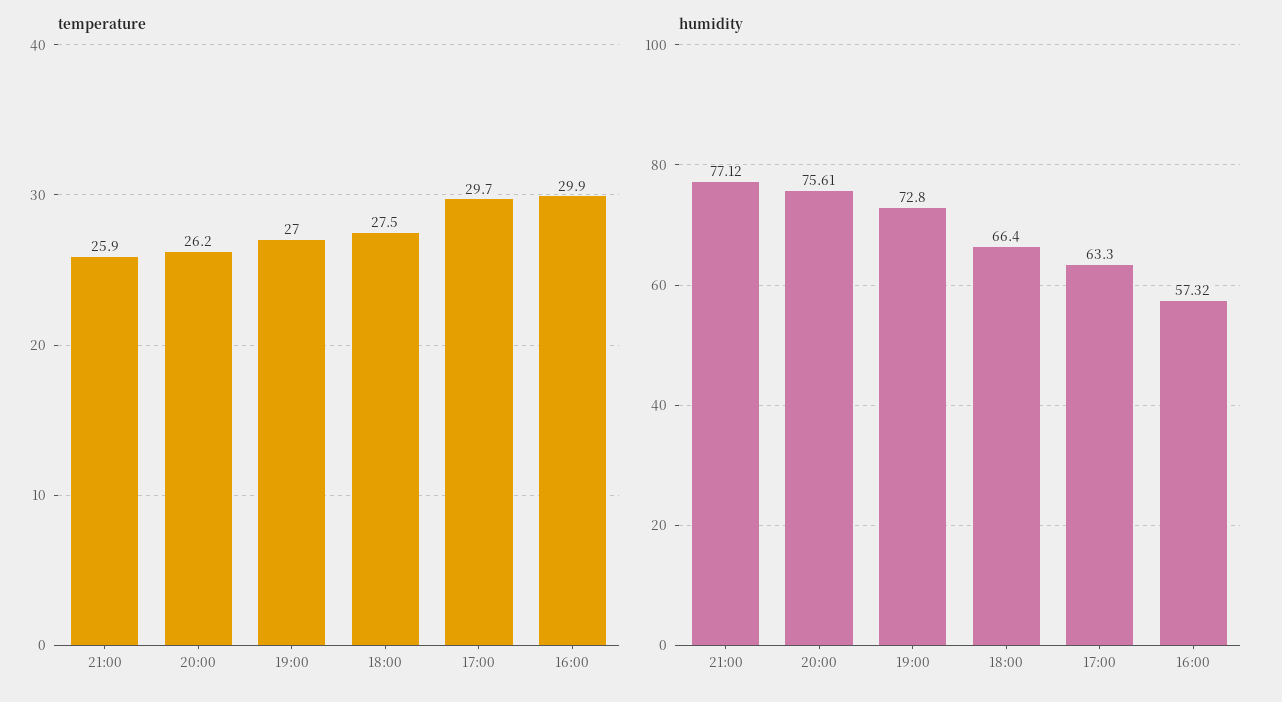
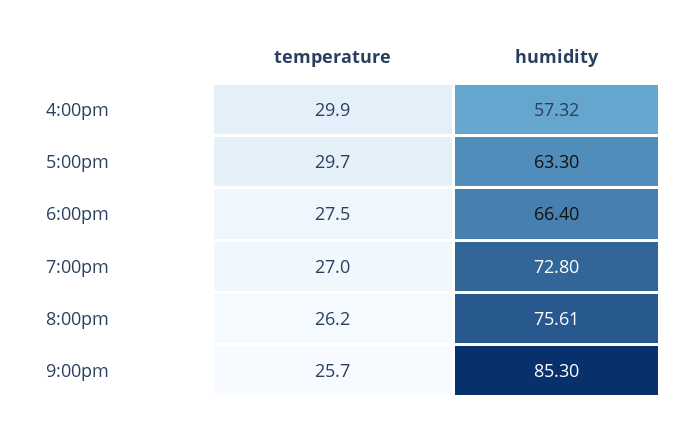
  {
    "temperature": {
-     "21:00": 25.9,
+     "21:00": 25.7,
      "20:00": 26.2,
      "19:00": 27,
      "18:00": 27.5,
      "17:00": 29.7,
      "16:00": 29.9
    },
    "humidity": {
-     "21:00": 77.12,
+     "21:00": 85.3,
      "20:00": 75.61,
      "19:00": 72.8,
      "18:00": 66.4,
      "17:00": 63.3,
      "16:00": 57.32
    }
  }

